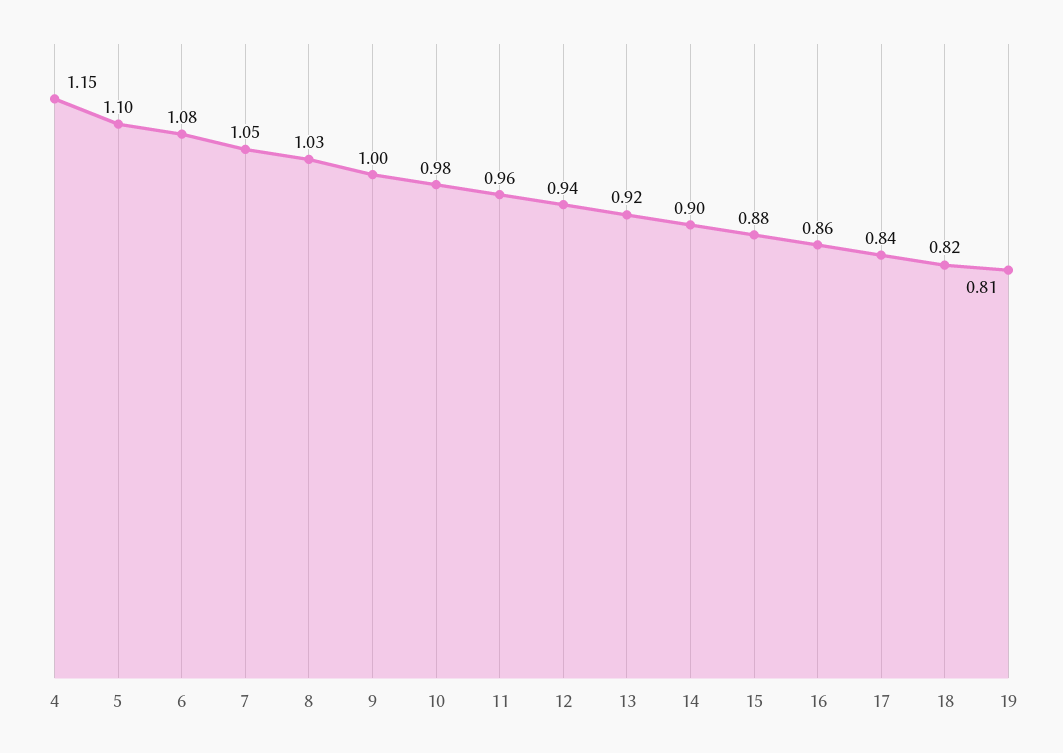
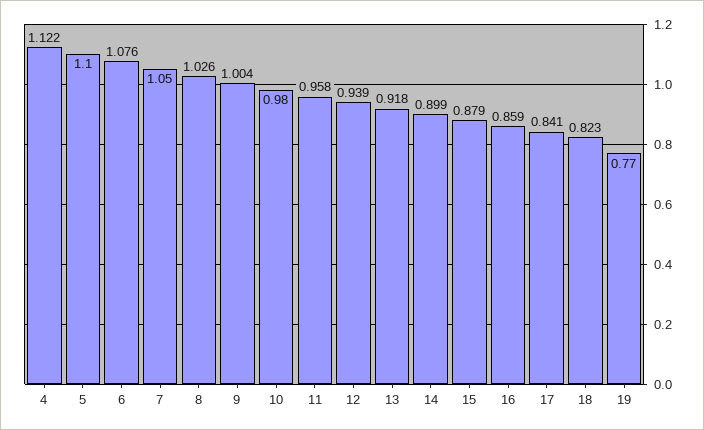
  {
-   "4": 1.15,
+   "4": 1.122,
    "5": 1.1,
    "6": 1.076,
    "7": 1.05,
    "8": 1.026,
    "9": 1.004,
    "10": 0.98,
    "11": 0.958,
    "12": 0.939,
    "13": 0.918,
    "14": 0.899,
    "15": 0.879,
    "16": 0.859,
    "17": 0.841,
    "18": 0.823,
-   "19": 0.81
+   "19": 0.77
  }

